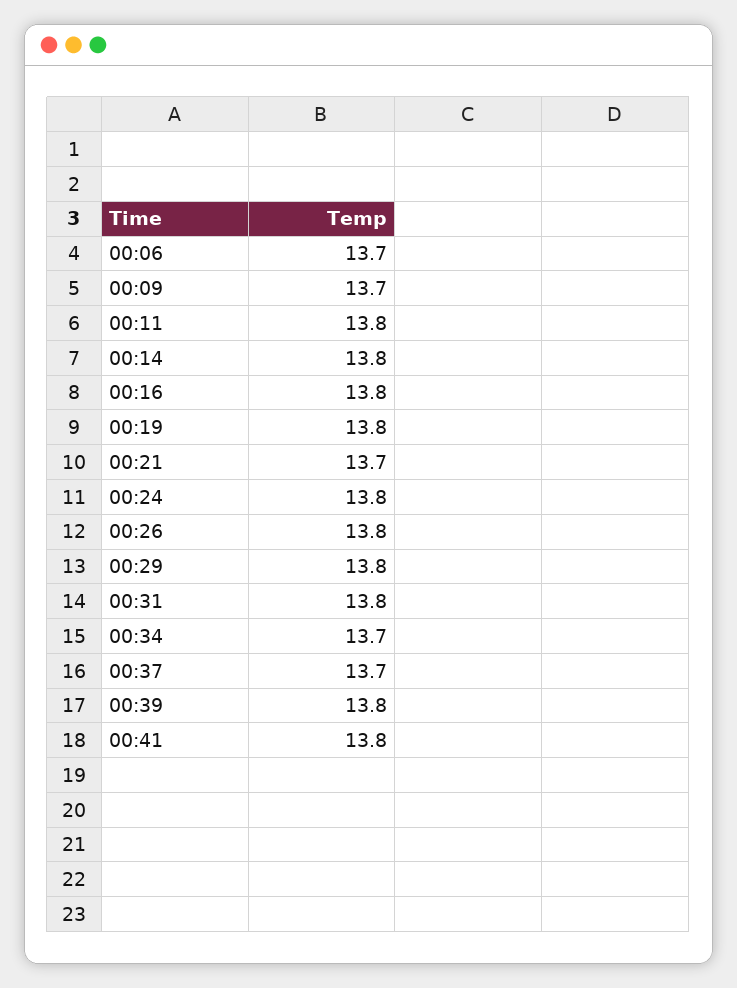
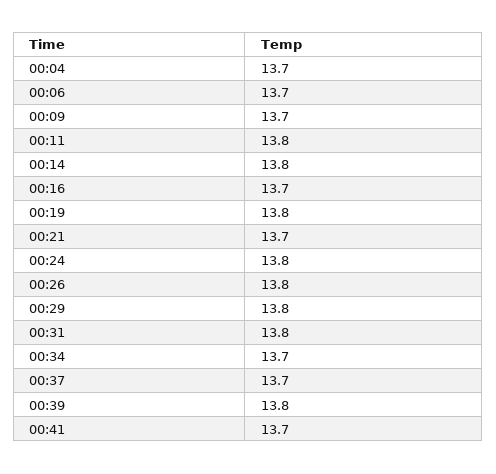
  {
    "00:06": 13.7,
    "00:09": 13.7,
    "00:11": 13.8,
    "00:14": 13.8,
-   "00:16": 13.8,
+   "00:16": 13.7,
    "00:19": 13.8,
    "00:21": 13.7,
    "00:24": 13.8,
    "00:26": 13.8,
    "00:29": 13.8,
    "00:31": 13.8,
    "00:34": 13.7,
    "00:37": 13.7,
    "00:39": 13.8,
-   "00:41": 13.8
+   "00:41": 13.7,
+   "00:04": 13.7
  }

